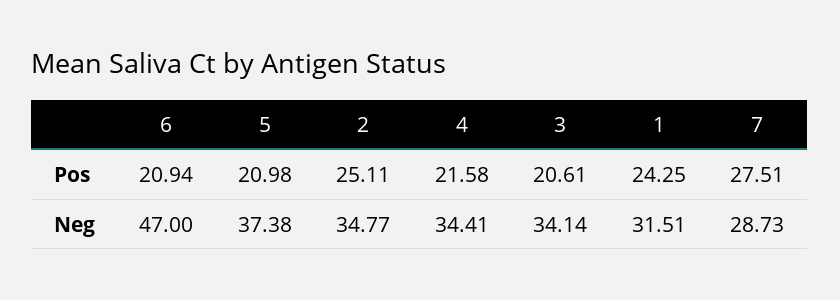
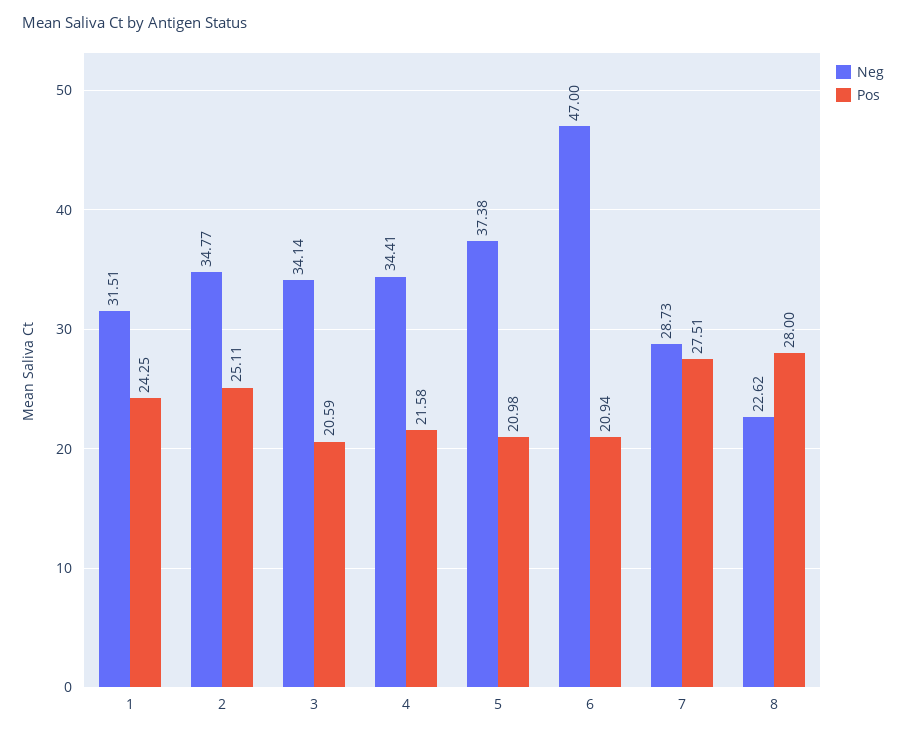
  {
    "Pos": {
      "6": 20.94,
      "5": 20.98,
      "2": 25.11,
      "4": 21.58,
-     "3": 20.61,
+     "3": 20.59,
      "1": 24.25,
-     "7": 27.51
+     "7": 27.51,
+     "8": 28
    },
    "Neg": {
      "6": 47,
      "5": 37.38,
      "2": 34.77,
      "4": 34.41,
      "3": 34.14,
      "1": 31.51,
-     "7": 28.73
+     "7": 28.73,
+     "8": 22.62
    }
  }

